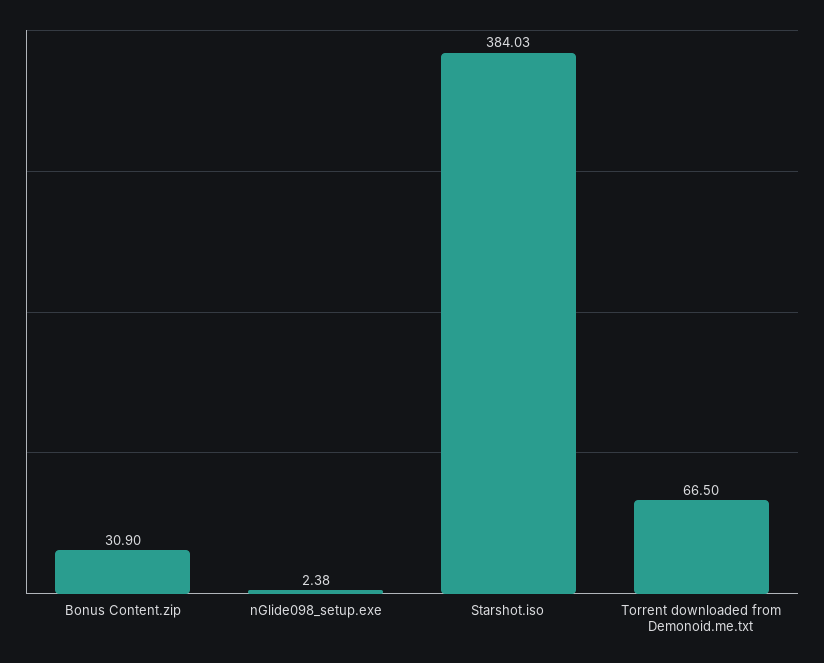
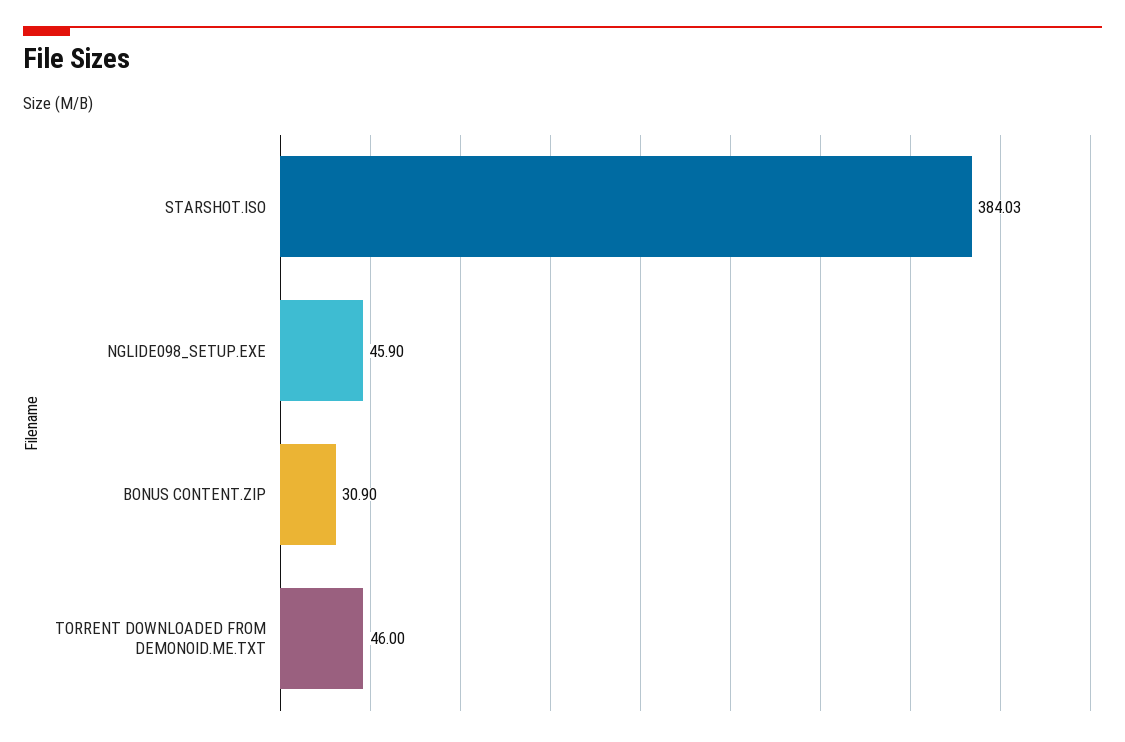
  {
    "Bonus Content.zip": 30.9,
-   "nGlide098_setup.exe": 2.38,
+   "nGlide098_setup.exe": 45.9,
    "Starshot.iso": 384.03,
-   "Torrent downloaded from Demonoid.me.txt": 66.5
+   "Torrent downloaded from Demonoid.me.txt": 46
  }

